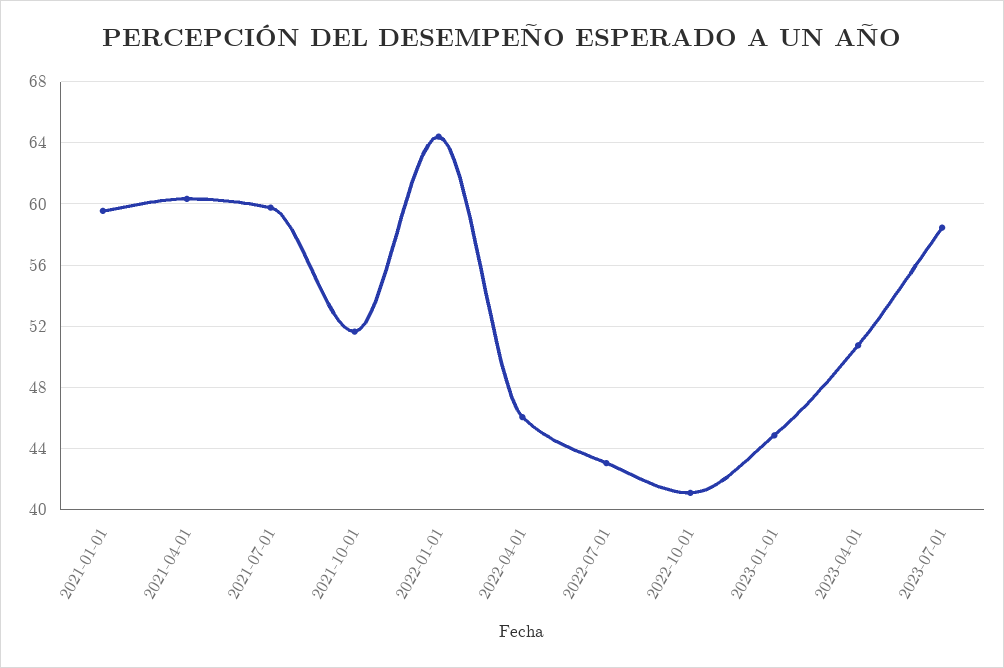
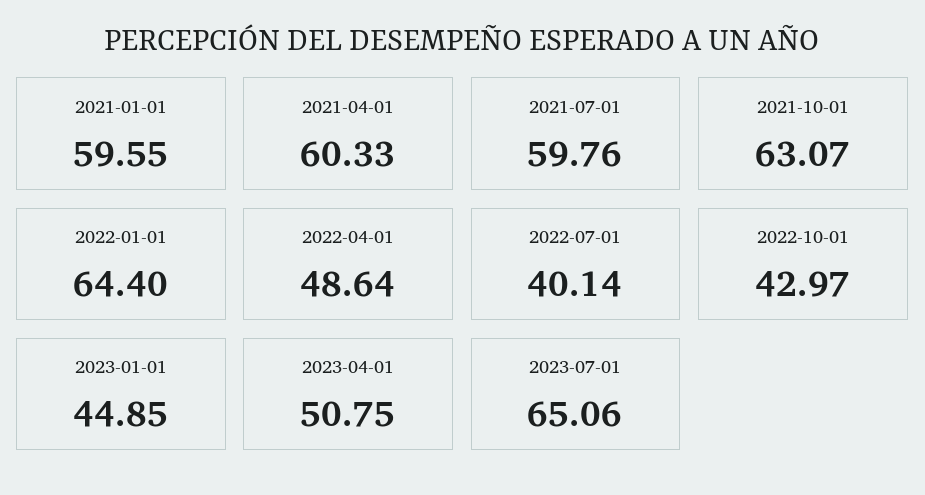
  {
    "2021-01-01": 59.55,
    "2021-04-01": 60.33,
    "2021-07-01": 59.76,
-   "2021-10-01": 51.5,
+   "2021-10-01": 63.07,
    "2022-01-01": 64.4,
-   "2022-04-01": 46,
+   "2022-04-01": 48.64,
-   "2022-07-01": 43,
+   "2022-07-01": 40.14,
-   "2022-10-01": 41,
+   "2022-10-01": 42.97,
    "2023-01-01": 44.85,
    "2023-04-01": 50.75,
-   "2023-07-01": 58.5
+   "2023-07-01": 65.06
  }

